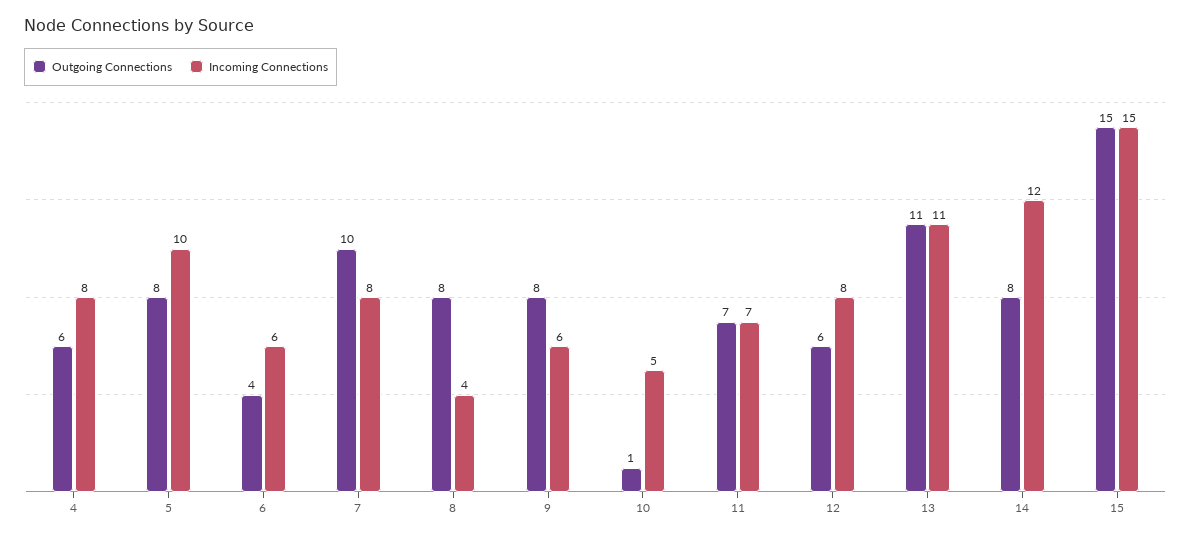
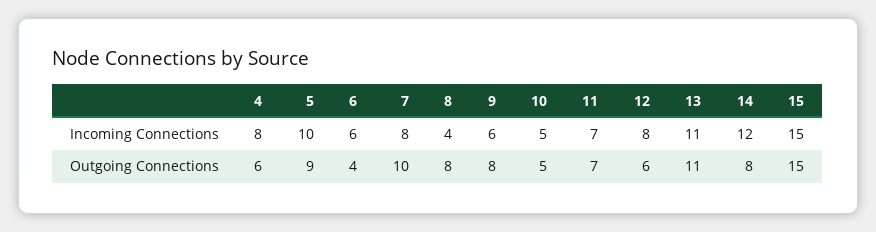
  {
    "Outgoing Connections": {
      "4": 6,
-     "5": 8,
+     "5": 9,
      "6": 4,
      "7": 10,
      "8": 8,
      "9": 8,
-     "10": 1,
+     "10": 5,
      "11": 7,
      "12": 6,
      "13": 11,
      "14": 8,
      "15": 15
    },
    "Incoming Connections": {
      "4": 8,
      "5": 10,
      "6": 6,
      "7": 8,
      "8": 4,
      "9": 6,
      "10": 5,
      "11": 7,
      "12": 8,
      "13": 11,
      "14": 12,
      "15": 15
    }
  }

